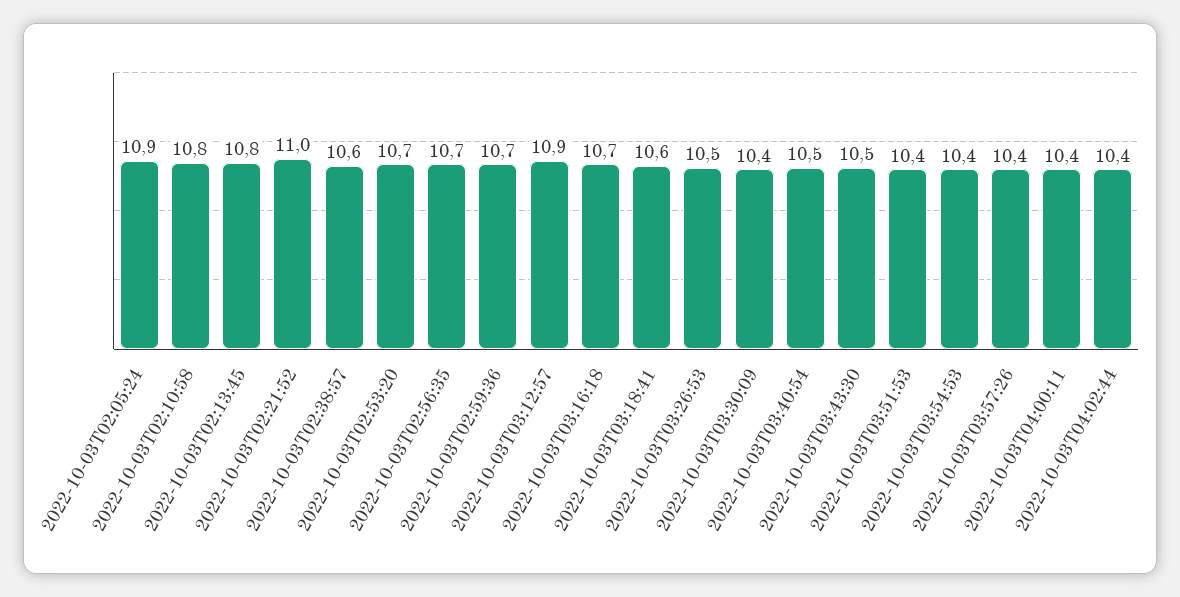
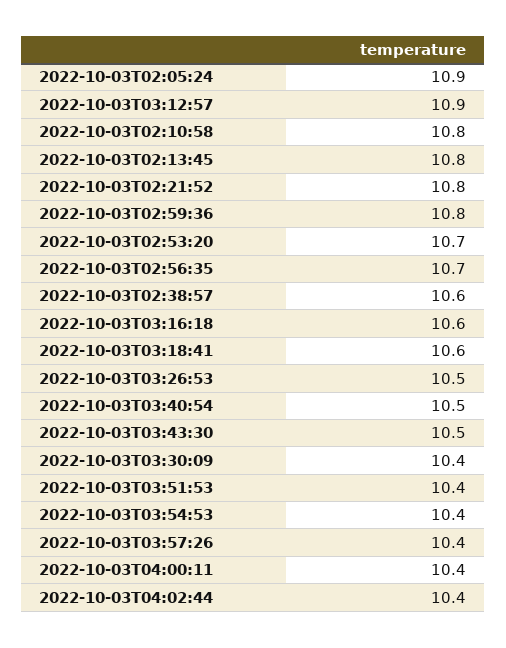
  {
    "2022-10-03T02:05:24": 10.9,
    "2022-10-03T02:10:58": 10.8,
    "2022-10-03T02:13:45": 10.8,
-   "2022-10-03T02:21:52": 11,
+   "2022-10-03T02:21:52": 10.8,
    "2022-10-03T02:38:57": 10.6,
    "2022-10-03T02:53:20": 10.7,
    "2022-10-03T02:56:35": 10.7,
-   "2022-10-03T02:59:36": 10.7,
+   "2022-10-03T02:59:36": 10.8,
    "2022-10-03T03:12:57": 10.9,
-   "2022-10-03T03:16:18": 10.7,
+   "2022-10-03T03:16:18": 10.6,
    "2022-10-03T03:18:41": 10.6,
    "2022-10-03T03:26:53": 10.5,
    "2022-10-03T03:30:09": 10.4,
    "2022-10-03T03:40:54": 10.5,
    "2022-10-03T03:43:30": 10.5,
    "2022-10-03T03:51:53": 10.4,
    "2022-10-03T03:54:53": 10.4,
    "2022-10-03T03:57:26": 10.4,
    "2022-10-03T04:00:11": 10.4,
    "2022-10-03T04:02:44": 10.4
  }

